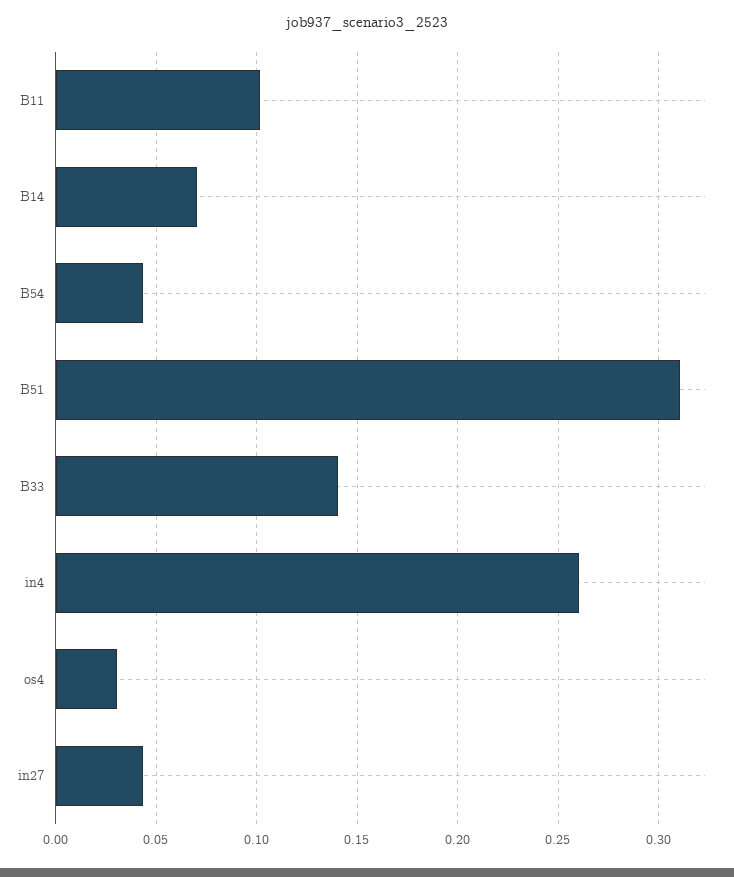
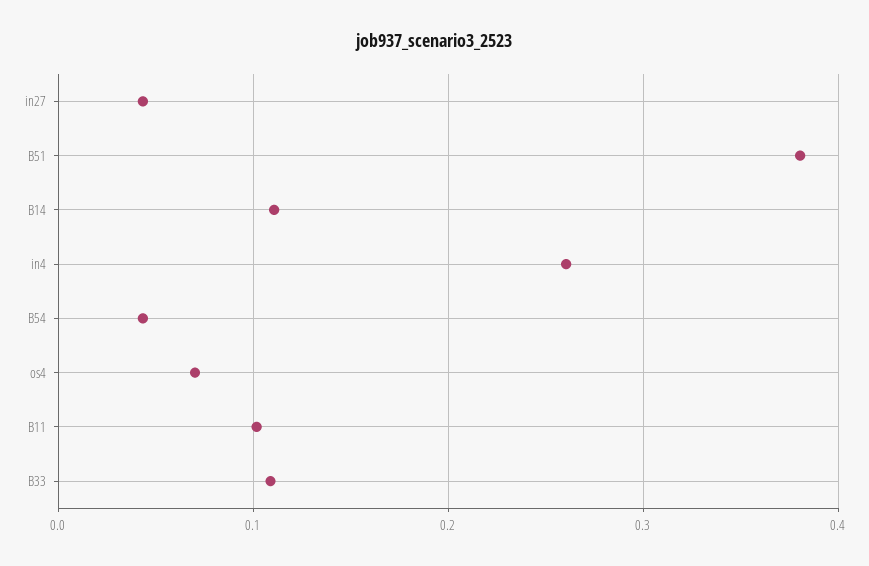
  {
    "B11": 0.1,
-   "B14": 0.07,
+   "B14": 0.11,
    "B54": 0.045,
-   "B51": 0.31,
+   "B51": 0.38,
-   "B33": 0.14,
+   "B33": 0.11,
    "in4": 0.26,
-   "os4": 0.03,
+   "os4": 0.07,
    "in27": 0.045
  }

